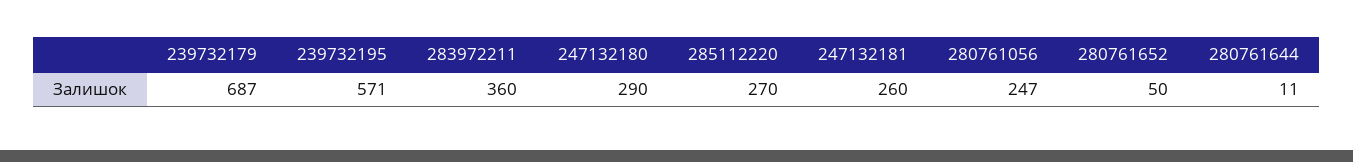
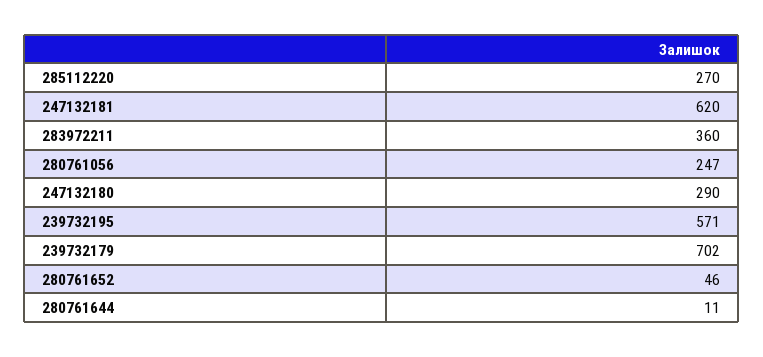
  {
-   "239732179": 687,
+   "239732179": 702,
    "239732195": 571,
    "283972211": 360,
    "247132180": 290,
    "285112220": 270,
-   "247132181": 260,
+   "247132181": 620,
    "280761056": 247,
-   "280761652": 50,
+   "280761652": 46,
    "280761644": 11
  }

